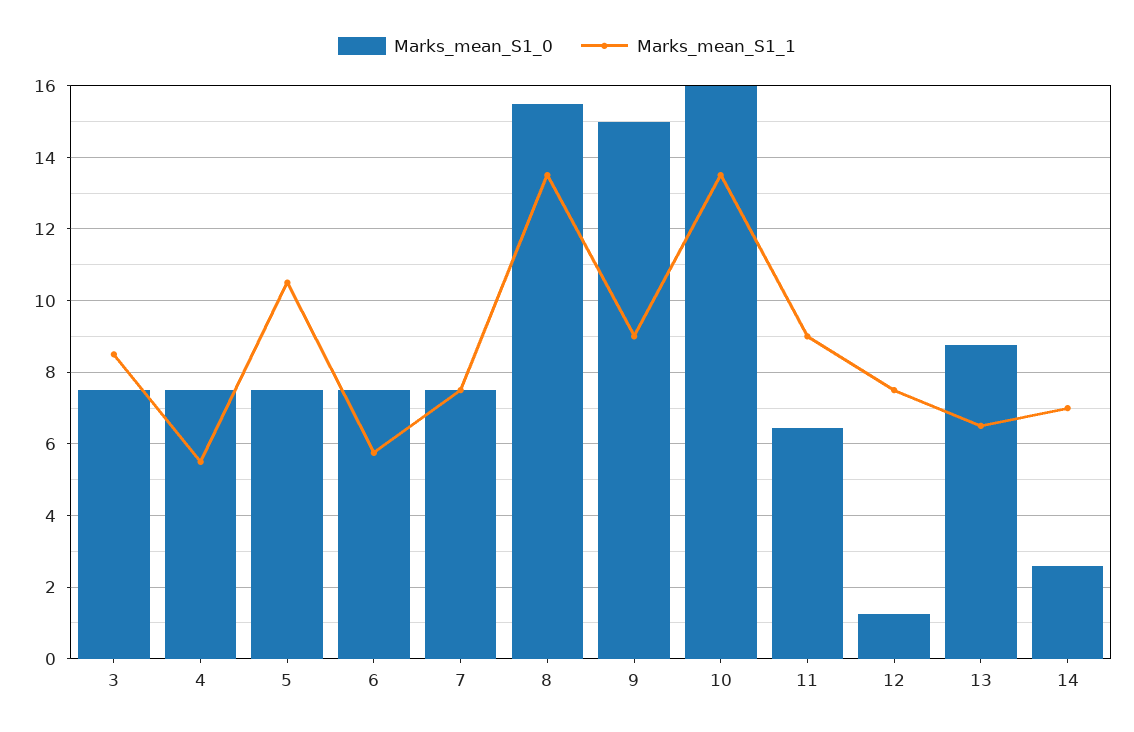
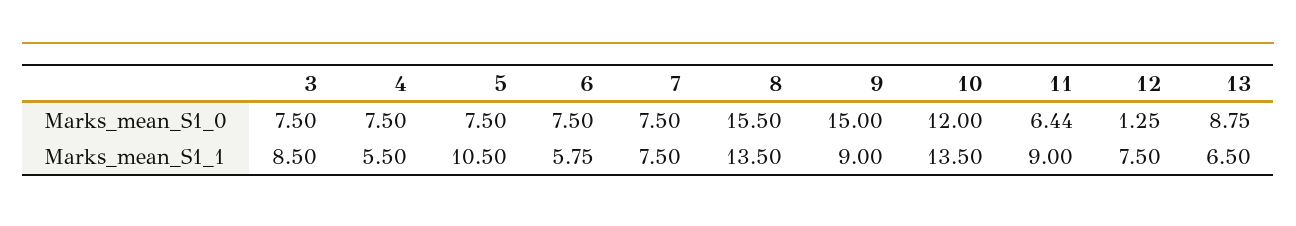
  {
    "Marks_mean_S1_0": {
      "3": 7.5,
      "4": 7.5,
      "5": 7.5,
      "6": 7.5,
      "7": 7.5,
      "8": 15.5,
      "9": 15,
-     "10": 16,
+     "10": 12,
      "11": 6.44,
      "12": 1.25,
-     "13": 8.75,
+     "13": 8.75
-     "14": 2.6
    },
    "Marks_mean_S1_1": {
      "3": 8.5,
      "4": 5.5,
      "5": 10.5,
      "6": 5.75,
      "7": 7.5,
      "8": 13.5,
      "9": 9,
      "10": 13.5,
      "11": 9,
      "12": 7.5,
-     "13": 6.5,
+     "13": 6.5
-     "14": 7
    }
  }

